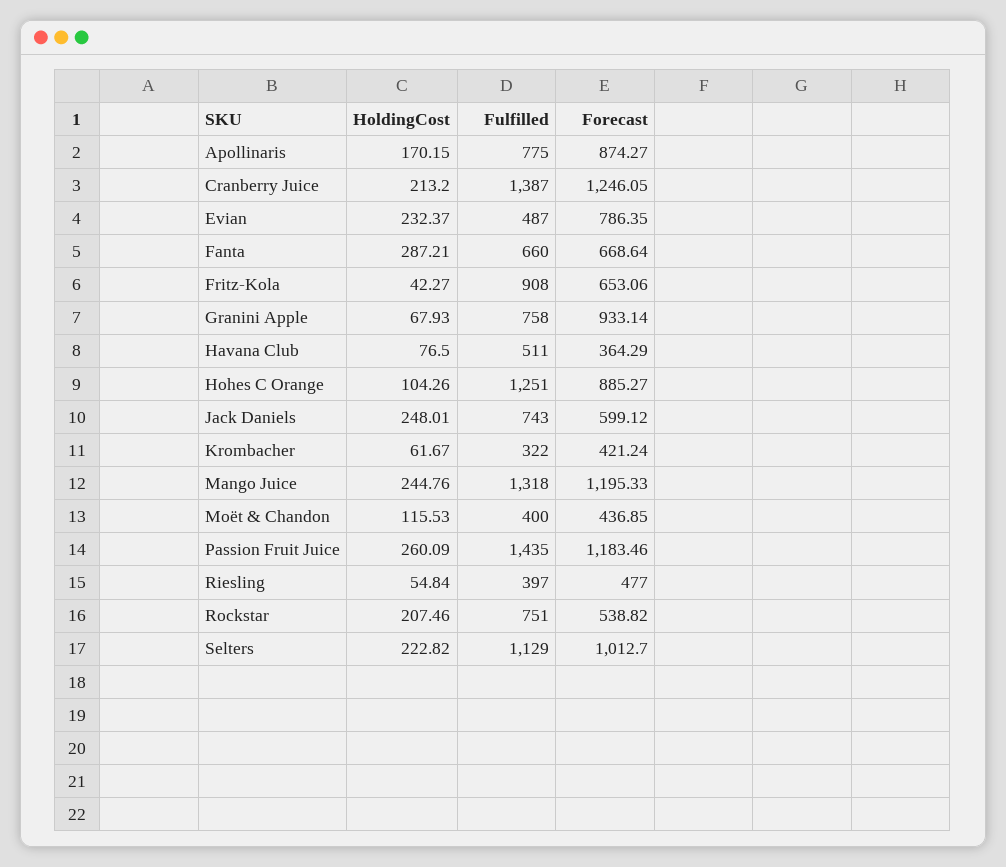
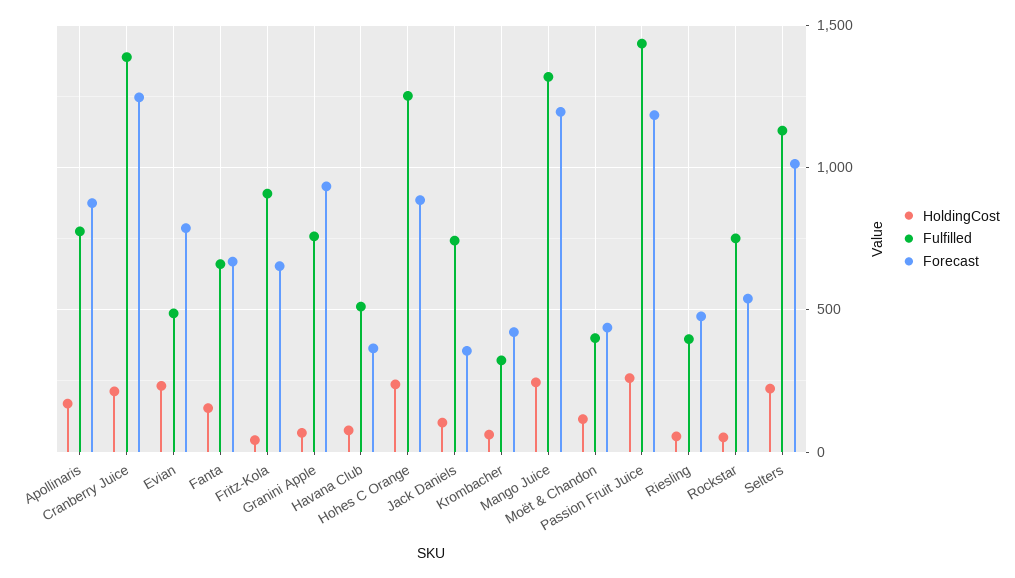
  {
    "HoldingCost": {
      "Apollinaris": 170.15,
      "Cranberry Juice": 213.2,
      "Evian": 232.37,
-     "Fanta": 287.21,
+     "Fanta": 150,
      "Fritz-Kola": 42.27,
      "Granini Apple": 67.93,
      "Havana Club": 76.5,
-     "Hohes C Orange": 104.26,
+     "Hohes C Orange": 250,
-     "Jack Daniels": 248.01,
+     "Jack Daniels": 100,
      "Krombacher": 61.67,
      "Mango Juice": 244.76,
      "Moët & Chandon": 115.53,
      "Passion Fruit Juice": 260.09,
      "Riesling": 54.84,
-     "Rockstar": 207.46,
+     "Rockstar": 50,
      "Selters": 222.82
    },
    "Fulfilled": {
      "Apollinaris": 775,
      "Cranberry Juice": 1387,
      "Evian": 487,
      "Fanta": 660,
      "Fritz-Kola": 908,
      "Granini Apple": 758,
      "Havana Club": 511,
      "Hohes C Orange": 1251,
      "Jack Daniels": 743,
      "Krombacher": 322,
      "Mango Juice": 1318,
      "Moët & Chandon": 400,
      "Passion Fruit Juice": 1435,
      "Riesling": 397,
      "Rockstar": 751,
      "Selters": 1129
    },
    "Forecast": {
      "Apollinaris": 874.27,
      "Cranberry Juice": 1246.05,
      "Evian": 786.35,
      "Fanta": 668.64,
      "Fritz-Kola": 653.06,
      "Granini Apple": 933.14,
      "Havana Club": 364.29,
      "Hohes C Orange": 885.27,
-     "Jack Daniels": 599.12,
+     "Jack Daniels": 350,
      "Krombacher": 421.24,
      "Mango Juice": 1195.33,
      "Moët & Chandon": 436.85,
      "Passion Fruit Juice": 1183.46,
      "Riesling": 477,
      "Rockstar": 538.82,
      "Selters": 1012.7
    }
  }

